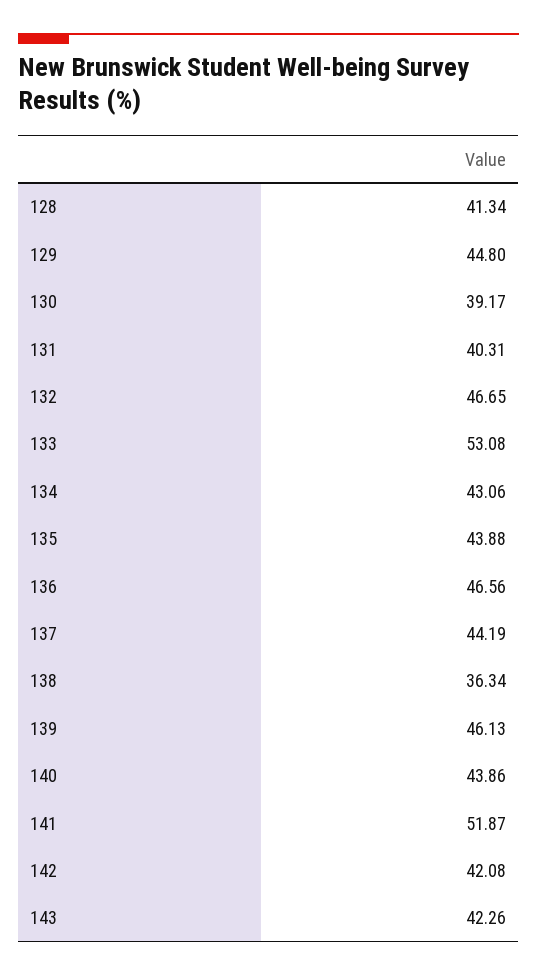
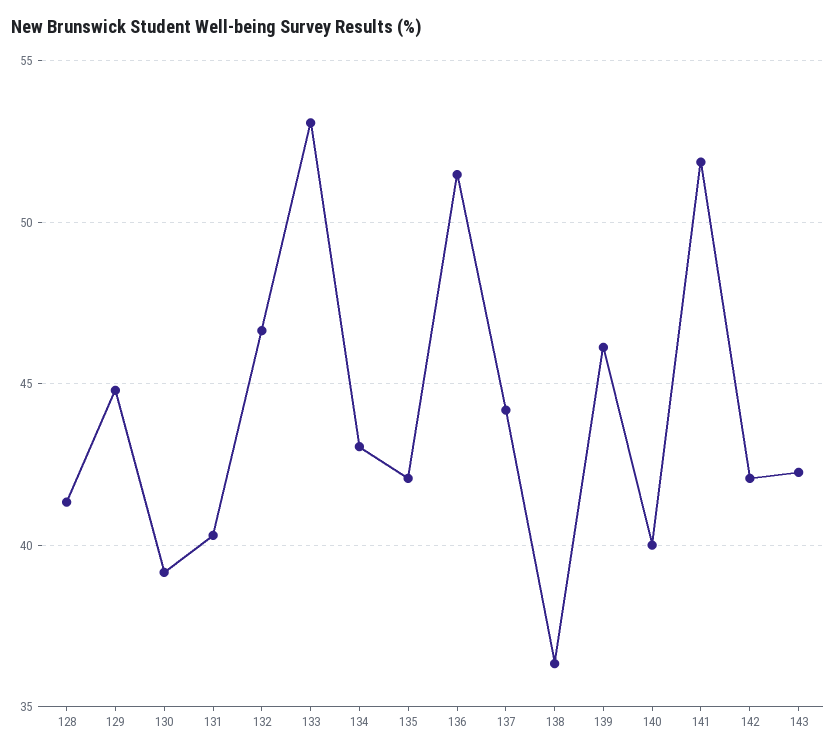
  {
    "128": 41.34,
    "129": 44.8,
    "130": 39.17,
    "131": 40.31,
    "132": 46.65,
    "133": 53.08,
    "134": 43.06,
-   "135": 43.88,
+   "135": 42,
-   "136": 46.56,
+   "136": 51.5,
    "137": 44.19,
    "138": 36.34,
    "139": 46.13,
-   "140": 43.86,
+   "140": 40,
    "141": 51.87,
    "142": 42.08,
    "143": 42.26
  }

